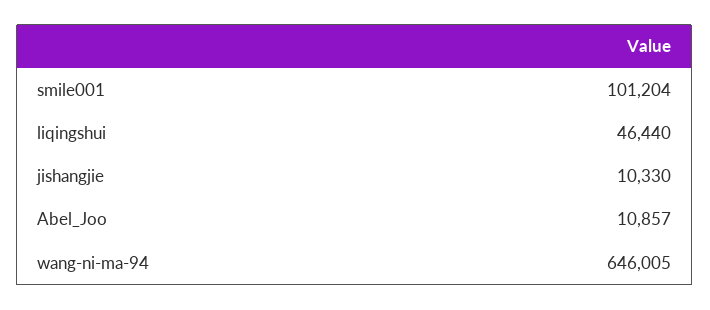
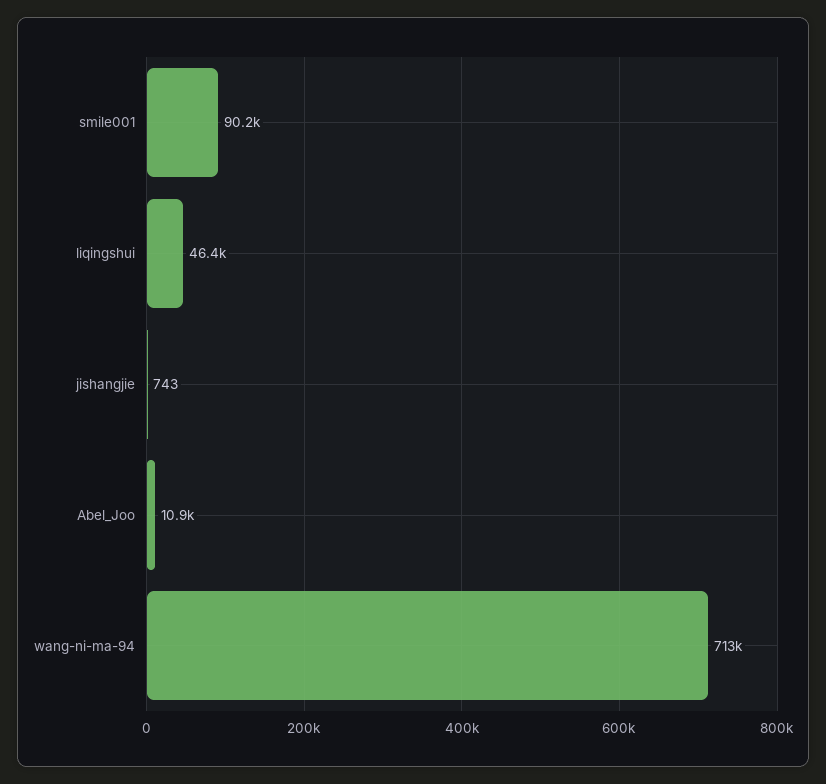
  {
-   "smile001": 101204,
+   "smile001": 90200,
    "liqingshui": 46440,
-   "jishangjie": 10330,
+   "jishangjie": 743,
    "Abel_Joo": 10857,
-   "wang-ni-ma-94": 646005
+   "wang-ni-ma-94": 713000
  }

